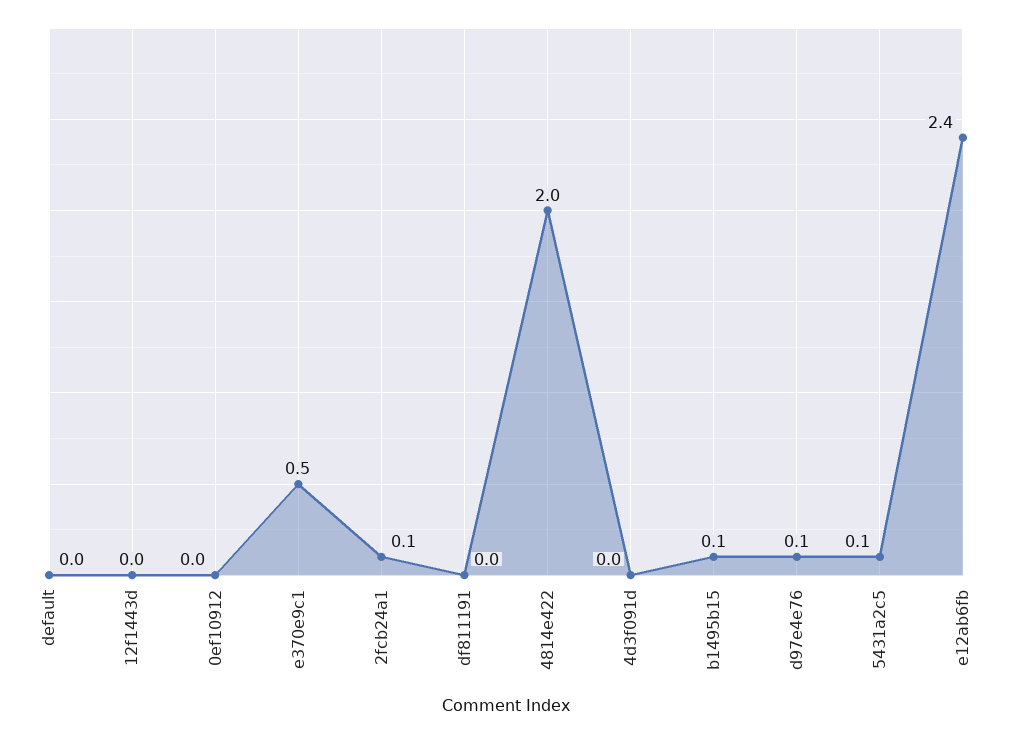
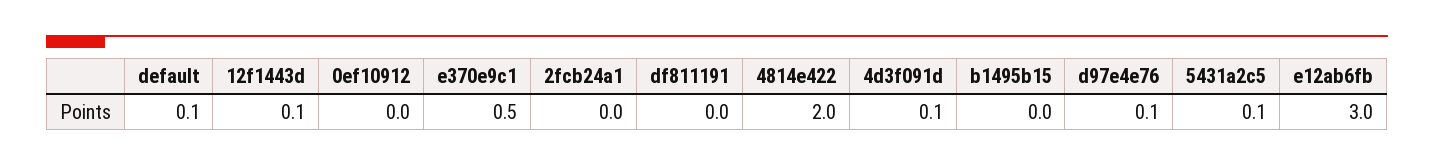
  {
-   "default": 0,
+   "default": 0.1,
-   "12f1443d": 0,
+   "12f1443d": 0.1,
    "0ef10912": 0,
    "e370e9c1": 0.5,
-   "2fcb24a1": 0.1,
+   "2fcb24a1": 0,
    "df811191": 0,
    "4814e422": 2,
-   "4d3f091d": 0,
+   "4d3f091d": 0.1,
-   "b1495b15": 0.1,
+   "b1495b15": 0,
    "d97e4e76": 0.1,
    "5431a2c5": 0.1,
-   "e12ab6fb": 2.4
+   "e12ab6fb": 3
  }

